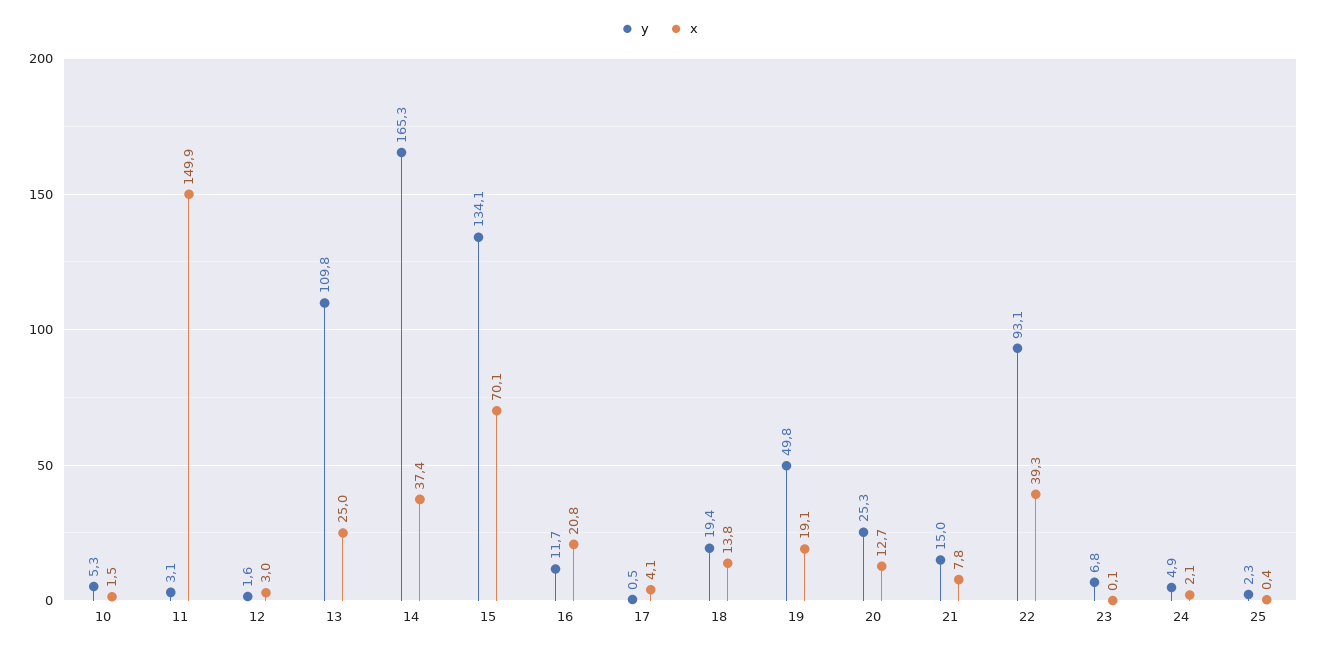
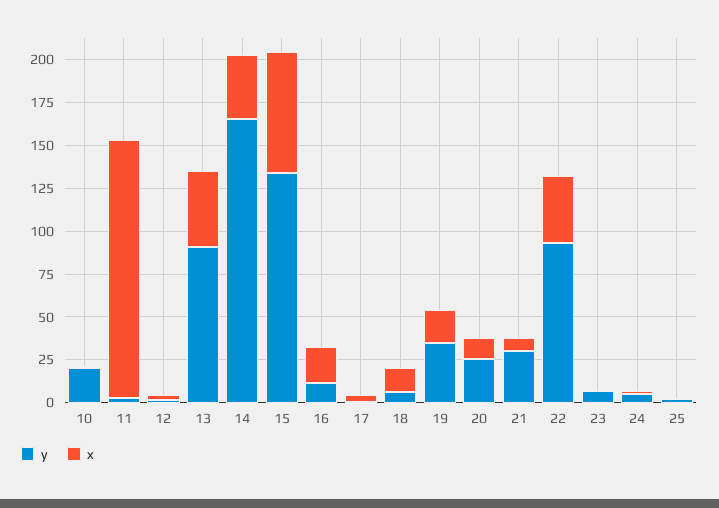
  {
    "y": {
-     "10": 5.3,
+     "10": 20,
      "11": 3.1,
      "12": 1.6,
-     "13": 109.8,
+     "13": 90,
      "14": 165.3,
      "15": 134.1,
      "16": 11.7,
      "17": 0.5,
-     "18": 19.4,
+     "18": 5,
-     "19": 49.8,
+     "19": 35,
      "20": 25.3,
-     "21": 15,
+     "21": 30,
      "22": 93.1,
      "23": 6.8,
      "24": 4.9,
      "25": 2.3
    },
    "x": {
      "10": 1.5,
      "11": 149.9,
      "12": 3,
-     "13": 25,
+     "13": 45,
      "14": 37.4,
      "15": 70.1,
      "16": 20.8,
      "17": 4.1,
      "18": 13.8,
      "19": 19.1,
      "20": 12.7,
      "21": 7.8,
      "22": 39.3,
      "23": 0.1,
      "24": 2.1,
      "25": 0.4
    }
  }

